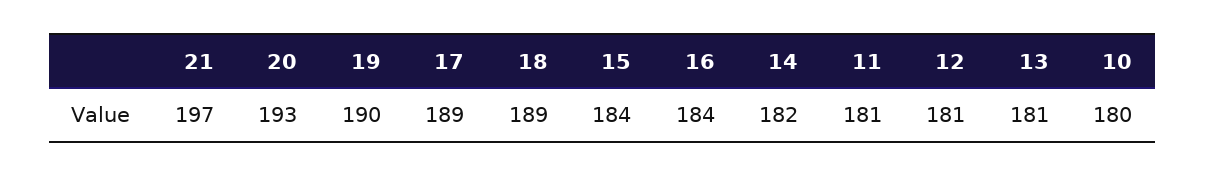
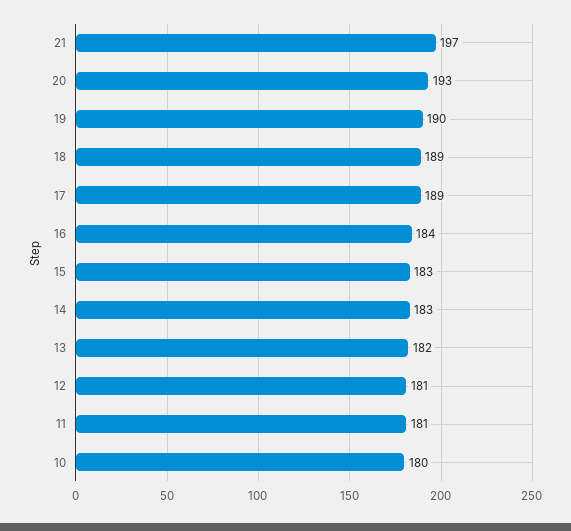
  {
    "21": 197,
    "20": 193,
    "19": 190,
    "17": 189,
    "18": 189,
-   "15": 184,
+   "15": 183,
    "16": 184,
-   "14": 182,
+   "14": 183,
    "11": 181,
    "12": 181,
-   "13": 181,
+   "13": 182,
    "10": 180
  }

